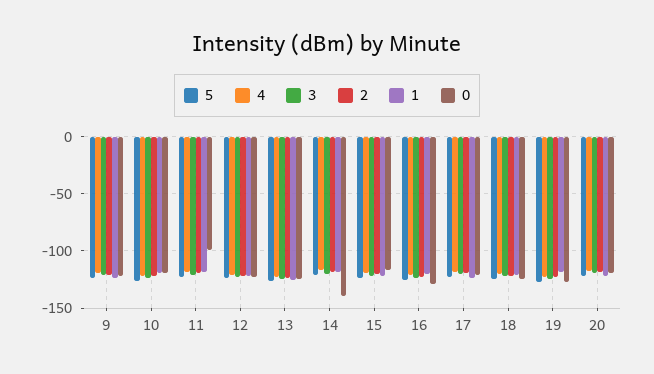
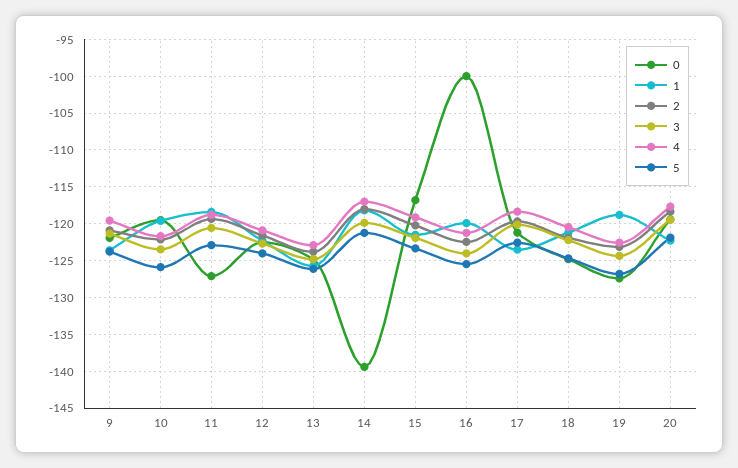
  {
    "5": {
      "9": -124,
      "10": -126,
      "11": -123,
      "12": -124,
      "13": -126,
      "14": -121,
      "15": -123,
      "16": -125,
      "17": -123,
      "18": -125,
      "19": -127,
      "20": -122
    },
    "4": {
      "9": -120,
      "10": -122,
      "11": -119,
      "12": -121,
      "13": -123,
      "14": -117,
      "15": -119,
      "16": -121,
      "17": -118,
      "18": -120,
      "19": -123,
      "20": -118
    },
    "3": {
      "9": -121,
      "10": -123,
      "11": -121,
      "12": -123,
      "13": -125,
      "14": -120,
      "15": -122,
      "16": -124,
      "17": -120,
      "18": -122,
      "19": -124,
      "20": -119
    },
    "2": {
      "9": -121,
      "10": -122,
      "11": -119,
      "12": -122,
      "13": -124,
      "14": -118,
      "15": -120,
      "16": -122,
      "17": -120,
      "18": -122,
      "19": -123,
      "20": -118
    },
    "1": {
      "9": -124,
      "10": -120,
      "11": -118,
      "12": -122,
      "13": -126,
      "14": -118,
      "15": -122,
      "16": -120,
      "17": -124,
      "18": -121,
      "19": -119,
      "20": -122
    },
    "0": {
      "9": -122,
      "10": -120,
-     "11": -100,
+     "11": -127,
      "12": -123,
      "13": -125,
      "14": -139,
      "15": -117,
-     "16": -130,
+     "16": -100,
      "17": -121,
      "18": -125,
      "19": -127,
      "20": -119
    }
  }

